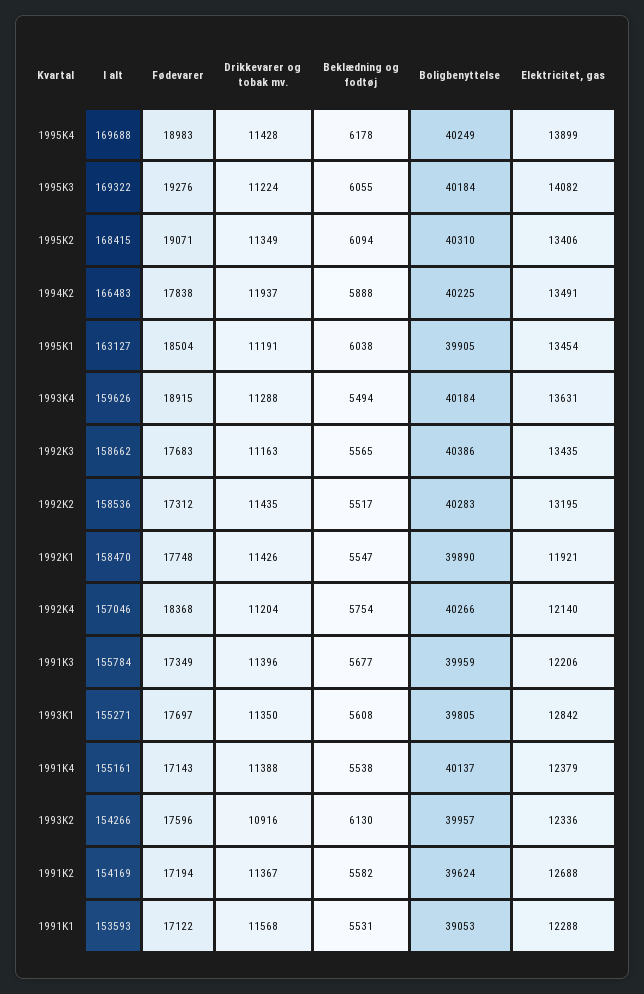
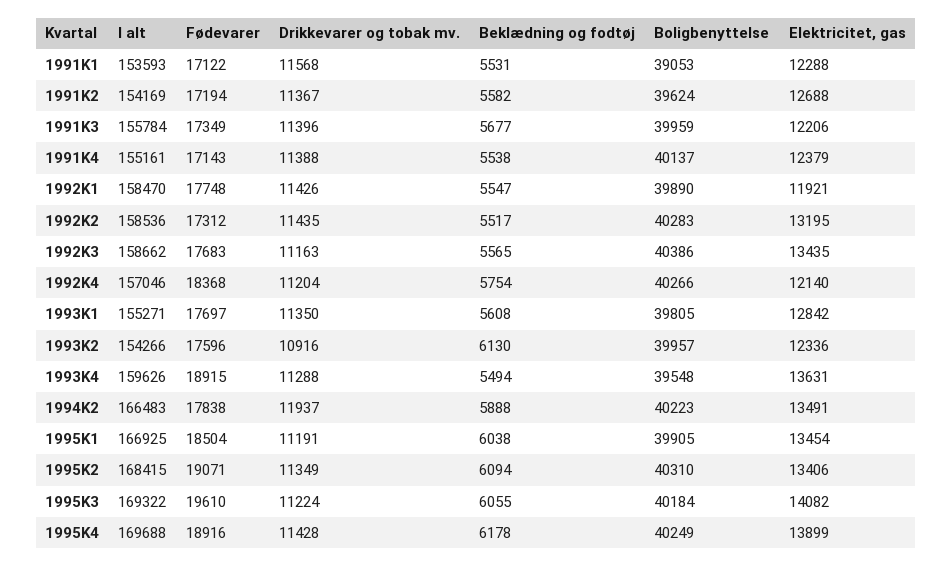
  {
    "I alt": {
      "1995K4": 169688,
      "1995K3": 169322,
      "1995K2": 168415,
      "1994K2": 166483,
-     "1995K1": 163127,
+     "1995K1": 166925,
      "1993K4": 159626,
      "1992K3": 158662,
      "1992K2": 158536,
      "1992K1": 158470,
      "1992K4": 157046,
      "1991K3": 155784,
      "1993K1": 155271,
      "1991K4": 155161,
      "1993K2": 154266,
      "1991K2": 154169,
      "1991K1": 153593
    },
    "Fødevarer": {
-     "1995K4": 18983,
+     "1995K4": 18916,
-     "1995K3": 19276,
+     "1995K3": 19610,
      "1995K2": 19071,
      "1994K2": 17838,
      "1995K1": 18504,
      "1993K4": 18915,
      "1992K3": 17683,
      "1992K2": 17312,
      "1992K1": 17748,
      "1992K4": 18368,
      "1991K3": 17349,
      "1993K1": 17697,
      "1991K4": 17143,
      "1993K2": 17596,
      "1991K2": 17194,
      "1991K1": 17122
    },
    "Drikkevarer og tobak mv.": {
      "1995K4": 11428,
      "1995K3": 11224,
      "1995K2": 11349,
      "1994K2": 11937,
      "1995K1": 11191,
      "1993K4": 11288,
      "1992K3": 11163,
      "1992K2": 11435,
      "1992K1": 11426,
      "1992K4": 11204,
      "1991K3": 11396,
      "1993K1": 11350,
      "1991K4": 11388,
      "1993K2": 10916,
      "1991K2": 11367,
      "1991K1": 11568
    },
    "Beklædning og fodtøj": {
      "1995K4": 6178,
      "1995K3": 6055,
      "1995K2": 6094,
      "1994K2": 5888,
      "1995K1": 6038,
      "1993K4": 5494,
      "1992K3": 5565,
      "1992K2": 5517,
      "1992K1": 5547,
      "1992K4": 5754,
      "1991K3": 5677,
      "1993K1": 5608,
      "1991K4": 5538,
      "1993K2": 6130,
      "1991K2": 5582,
      "1991K1": 5531
    },
    "Boligbenyttelse": {
      "1995K4": 40249,
      "1995K3": 40184,
      "1995K2": 40310,
-     "1994K2": 40225,
+     "1994K2": 40223,
      "1995K1": 39905,
-     "1993K4": 40184,
+     "1993K4": 39548,
      "1992K3": 40386,
      "1992K2": 40283,
      "1992K1": 39890,
      "1992K4": 40266,
      "1991K3": 39959,
      "1993K1": 39805,
      "1991K4": 40137,
      "1993K2": 39957,
      "1991K2": 39624,
      "1991K1": 39053
    },
    "Elektricitet, gas": {
      "1995K4": 13899,
      "1995K3": 14082,
      "1995K2": 13406,
      "1994K2": 13491,
      "1995K1": 13454,
      "1993K4": 13631,
      "1992K3": 13435,
      "1992K2": 13195,
      "1992K1": 11921,
      "1992K4": 12140,
      "1991K3": 12206,
      "1993K1": 12842,
      "1991K4": 12379,
      "1993K2": 12336,
      "1991K2": 12688,
      "1991K1": 12288
    }
  }

